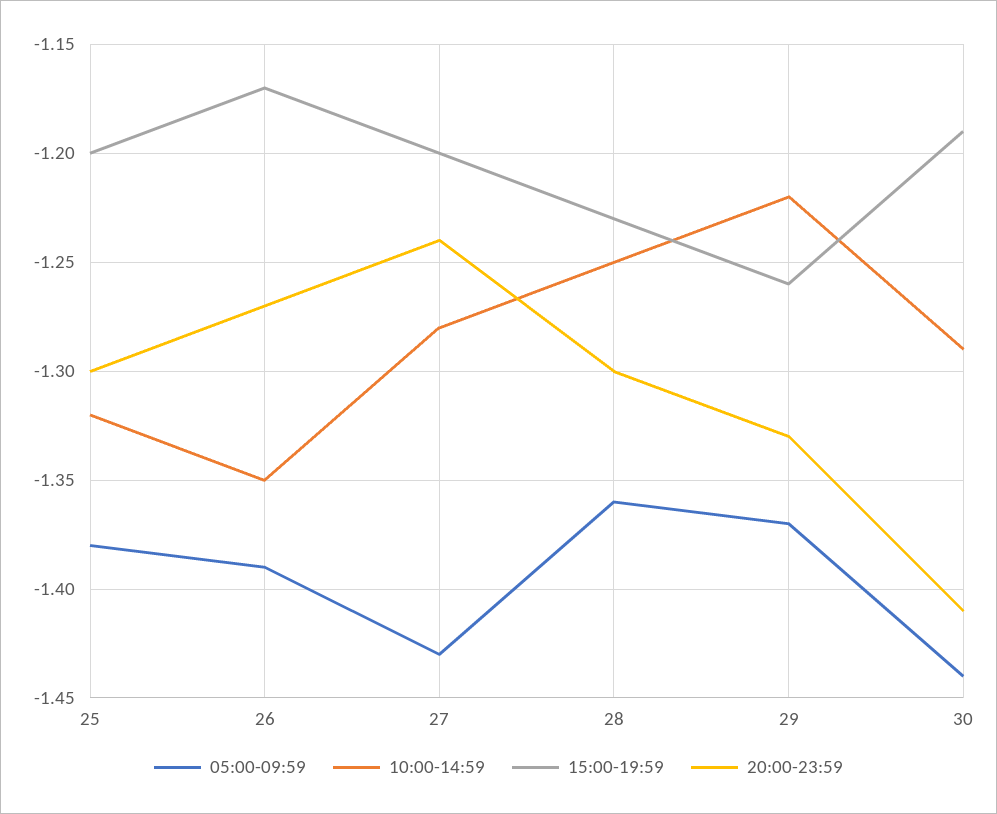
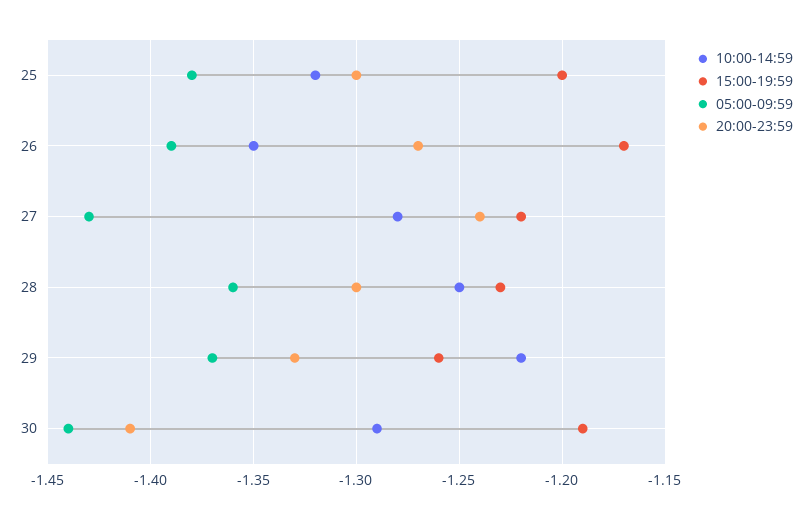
  {
    "05:00-09:59": {
      "25": -1.38,
      "26": -1.39,
      "27": -1.43,
      "28": -1.36,
      "29": -1.37,
      "30": -1.44
    },
    "10:00-14:59": {
      "25": -1.32,
      "26": -1.35,
      "27": -1.28,
      "28": -1.25,
      "29": -1.22,
      "30": -1.29
    },
    "15:00-19:59": {
      "25": -1.2,
      "26": -1.17,
-     "27": -1.2,
+     "27": -1.22,
      "28": -1.23,
      "29": -1.26,
      "30": -1.19
    },
    "20:00-23:59": {
      "25": -1.3,
      "26": -1.27,
      "27": -1.24,
      "28": -1.3,
      "29": -1.33,
      "30": -1.41
    }
  }

